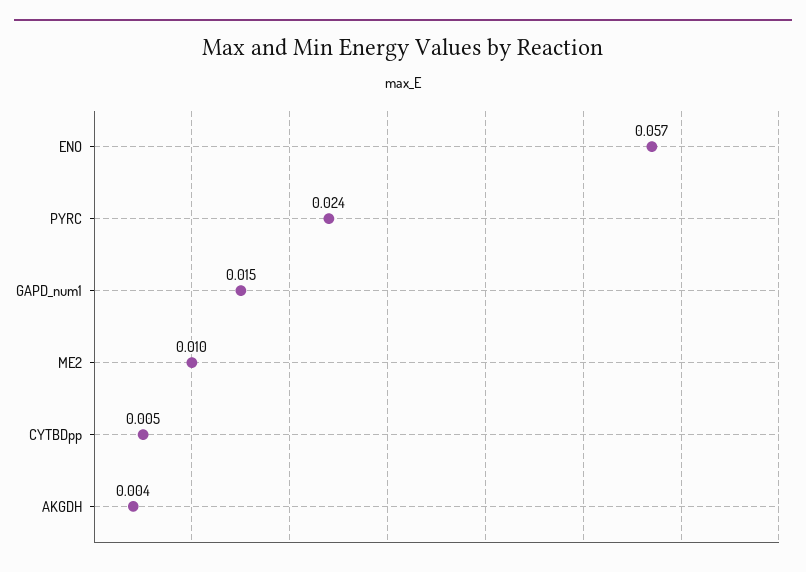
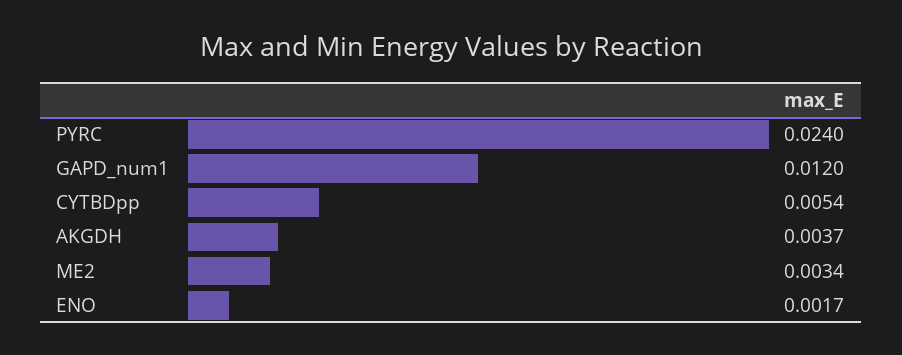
  {
-   "ENO": 0.057,
+   "ENO": 0.0017,
    "PYRC": 0.024,
-   "GAPD_num1": 0.015,
+   "GAPD_num1": 0.012,
-   "ME2": 0.01,
+   "ME2": 0.0034,
    "CYTBDpp": 0.0054,
    "AKGDH": 0.0037
  }

